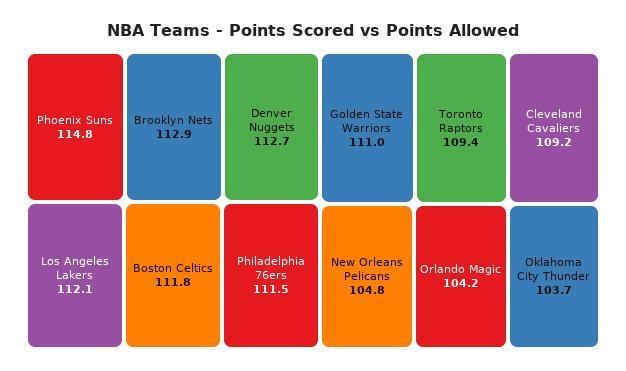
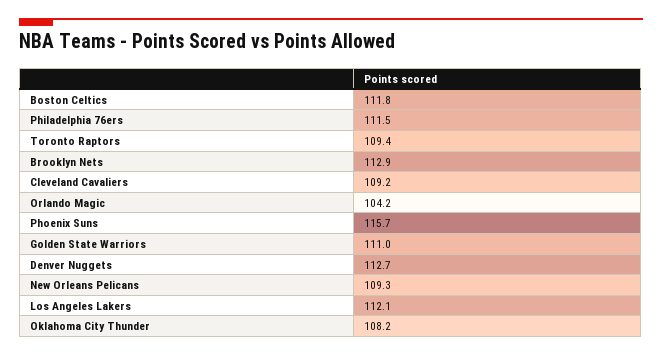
  {
-   "Phoenix Suns": 114.8,
+   "Phoenix Suns": 115.7,
    "Brooklyn Nets": 112.9,
    "Denver Nuggets": 112.7,
    "Los Angeles Lakers": 112.1,
    "Boston Celtics": 111.8,
    "Philadelphia 76ers": 111.5,
    "Golden State Warriors": 111,
    "Toronto Raptors": 109.4,
    "Cleveland Cavaliers": 109.2,
-   "New Orleans Pelicans": 104.8,
+   "New Orleans Pelicans": 109.3,
    "Orlando Magic": 104.2,
-   "Oklahoma City Thunder": 103.7
+   "Oklahoma City Thunder": 108.2
  }

